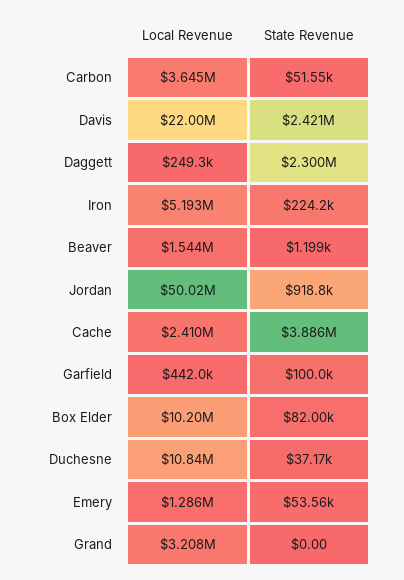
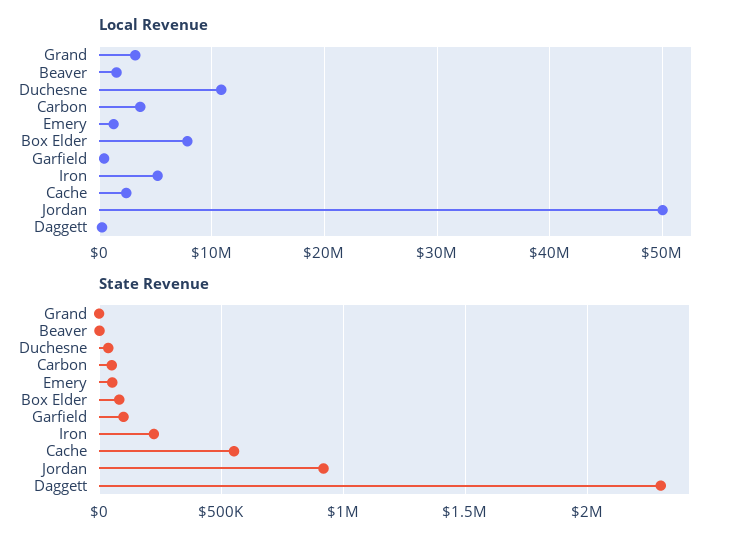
  {
    "Local Revenue": {
      "Carbon": 3645000,
-     "Davis": 22000000,
      "Daggett": 249300,
      "Iron": 5193000,
      "Beaver": 1544000,
      "Jordan": 50020000,
      "Cache": 2410000,
      "Garfield": 442000,
-     "Box Elder": 10200000,
+     "Box Elder": 8000000,
      "Duchesne": 10840000,
      "Emery": 1286000,
      "Grand": 3208000
    },
    "State Revenue": {
      "Carbon": 51550,
-     "Davis": 2421000,
      "Daggett": 2300000,
      "Iron": 224200,
      "Beaver": 1199,
      "Jordan": 918800,
-     "Cache": 3886000,
+     "Cache": 550000,
      "Garfield": 100000,
      "Box Elder": 82000,
      "Duchesne": 37170,
      "Emery": 53560,
      "Grand": 0
    }
  }

